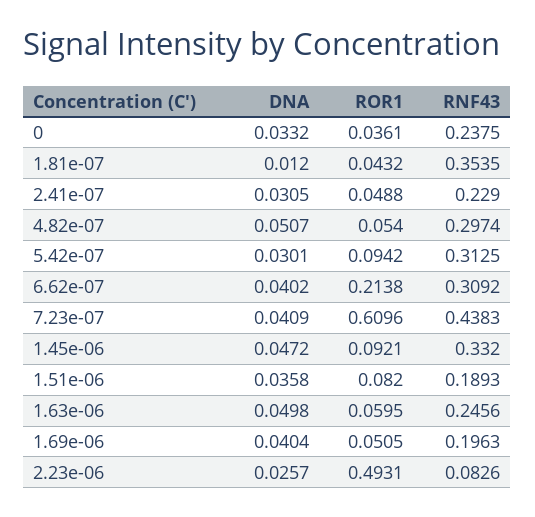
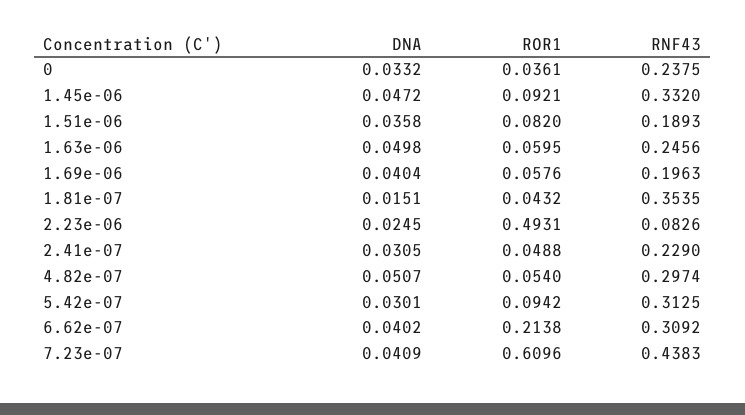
  {
    "DNA": {
      "0": 0.0332,
-     "1.81e-07": 0.012,
+     "1.81e-07": 0.0151,
      "2.41e-07": 0.0305,
      "4.82e-07": 0.0507,
      "5.42e-07": 0.0301,
      "6.62e-07": 0.0402,
      "7.23e-07": 0.0409,
      "1.45e-06": 0.0472,
      "1.51e-06": 0.0358,
      "1.63e-06": 0.0498,
      "1.69e-06": 0.0404,
-     "2.23e-06": 0.0257
+     "2.23e-06": 0.0245
    },
    "ROR1": {
      "0": 0.0361,
      "1.81e-07": 0.0432,
      "2.41e-07": 0.0488,
      "4.82e-07": 0.054,
      "5.42e-07": 0.0942,
      "6.62e-07": 0.2138,
      "7.23e-07": 0.6096,
      "1.45e-06": 0.0921,
      "1.51e-06": 0.082,
      "1.63e-06": 0.0595,
-     "1.69e-06": 0.0505,
+     "1.69e-06": 0.0576,
      "2.23e-06": 0.4931
    },
    "RNF43": {
      "0": 0.2375,
      "1.81e-07": 0.3535,
      "2.41e-07": 0.229,
      "4.82e-07": 0.2974,
      "5.42e-07": 0.3125,
      "6.62e-07": 0.3092,
      "7.23e-07": 0.4383,
      "1.45e-06": 0.332,
      "1.51e-06": 0.1893,
      "1.63e-06": 0.2456,
      "1.69e-06": 0.1963,
      "2.23e-06": 0.0826
    }
  }

